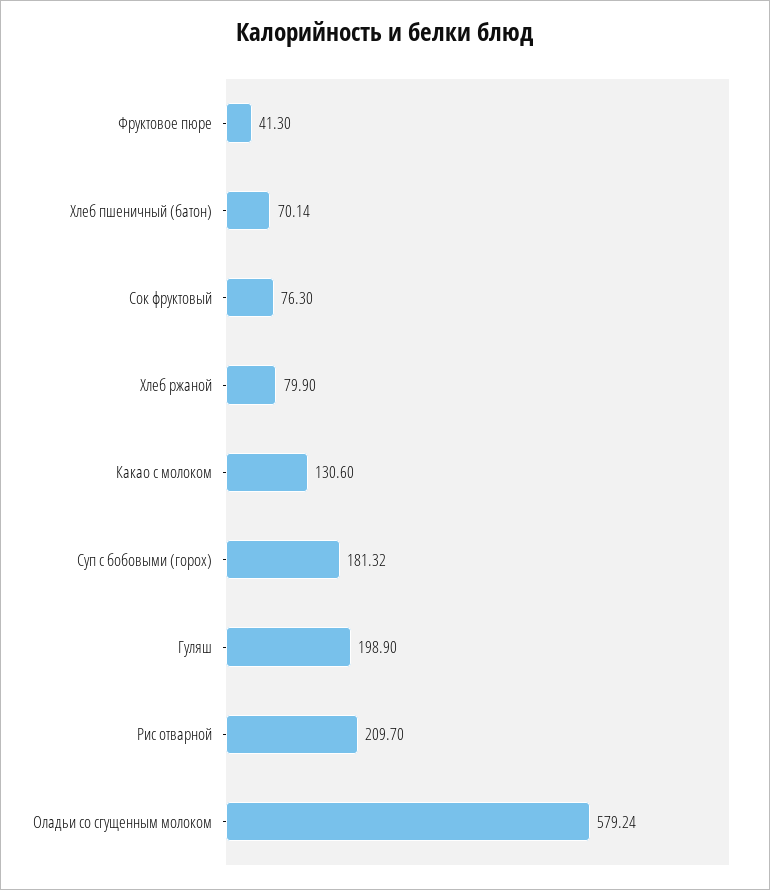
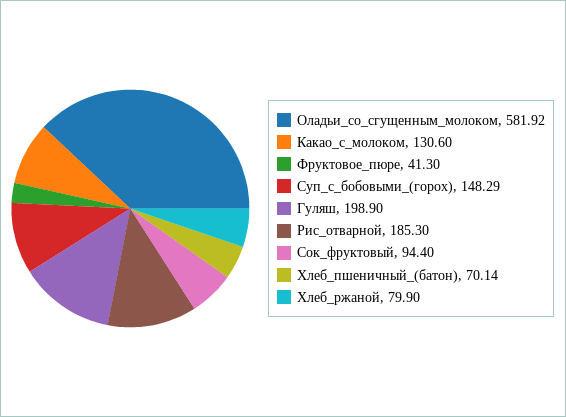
  {
    "Фруктовое пюре": 41.3,
    "Хлеб пшеничный (батон)": 70.14,
-   "Сок фруктовый": 76.3,
+   "Сок фруктовый": 94.4,
    "Хлеб ржаной": 79.9,
    "Какао с молоком": 130.6,
-   "Суп с бобовыми (горох)": 181.32,
+   "Суп с бобовыми (горох)": 148.29,
    "Гуляш": 198.9,
-   "Рис отварной": 209.7,
+   "Рис отварной": 185.3,
-   "Оладьи со сгущенным молоком": 579.24
+   "Оладьи со сгущенным молоком": 581.92
  }

